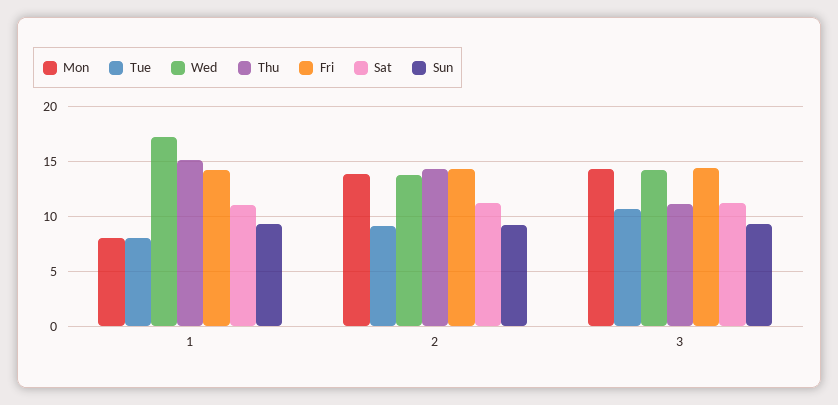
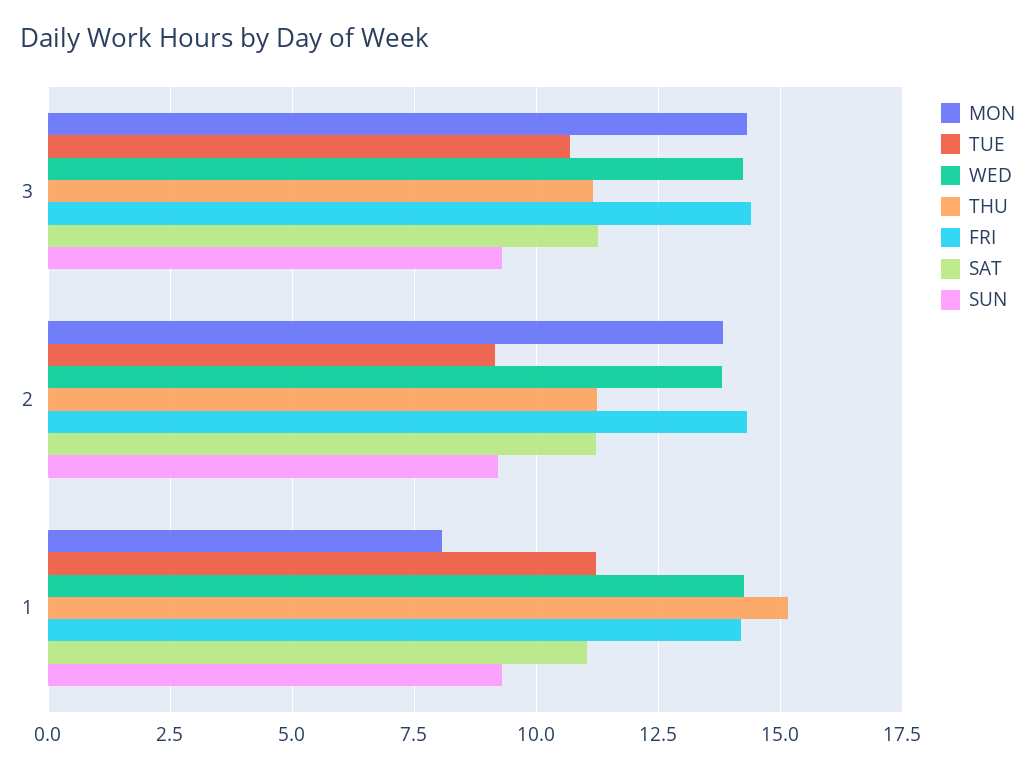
  {
    "Mon": {
      "1": 8,
      "2": 13.75,
      "3": 14.25
    },
    "Tue": {
-     "1": 8,
+     "1": 11.25,
      "2": 9.25,
      "3": 10.75
    },
    "Wed": {
-     "1": 17,
+     "1": 14.25,
      "2": 13.75,
      "3": 14.25
    },
    "Thu": {
      "1": 15.25,
-     "2": 14,
+     "2": 11.25,
      "3": 11.25
    },
    "Fri": {
      "1": 14.25,
      "2": 14.25,
      "3": 14.5
    },
    "Sat": {
      "1": 11,
      "2": 11.25,
      "3": 11.25
    },
    "Sun": {
      "1": 9.25,
      "2": 9.25,
      "3": 9.25
    }
  }

